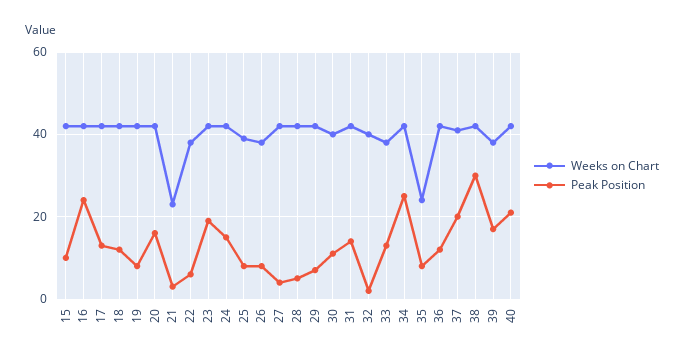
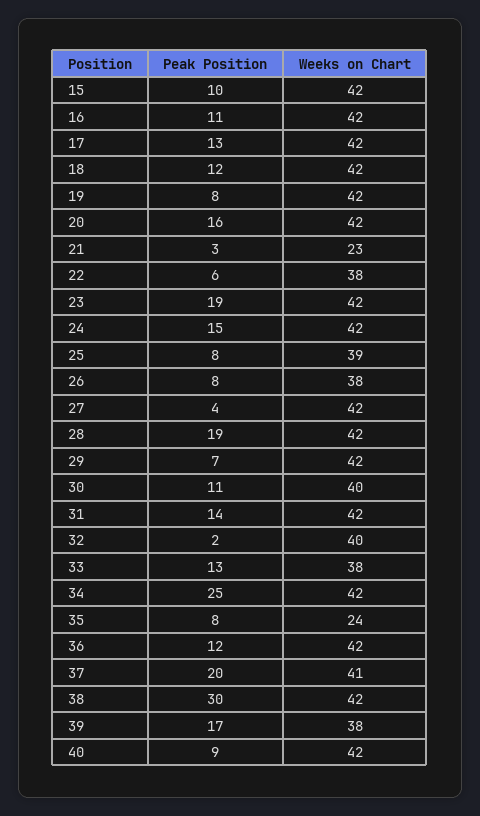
  {
    "Weeks on Chart": {
      "15": 42,
      "16": 42,
      "17": 42,
      "18": 42,
      "19": 42,
      "20": 42,
      "21": 23,
      "22": 38,
      "23": 42,
      "24": 42,
      "25": 39,
      "26": 38,
      "27": 42,
      "28": 42,
      "29": 42,
      "30": 40,
      "31": 42,
      "32": 40,
      "33": 38,
      "34": 42,
      "35": 24,
      "36": 42,
      "37": 41,
      "38": 42,
      "39": 38,
      "40": 42
    },
    "Peak Position": {
      "15": 10,
-     "16": 25,
+     "16": 11,
      "17": 13,
      "18": 12,
      "19": 8,
      "20": 16,
      "21": 3,
      "22": 6,
      "23": 19,
      "24": 15,
      "25": 8,
      "26": 8,
      "27": 4,
-     "28": 5,
+     "28": 19,
      "29": 7,
      "30": 11,
      "31": 14,
      "32": 2,
      "33": 13,
      "34": 25,
      "35": 8,
      "36": 12,
      "37": 20,
      "38": 30,
      "39": 17,
-     "40": 20
+     "40": 9
    }
  }

